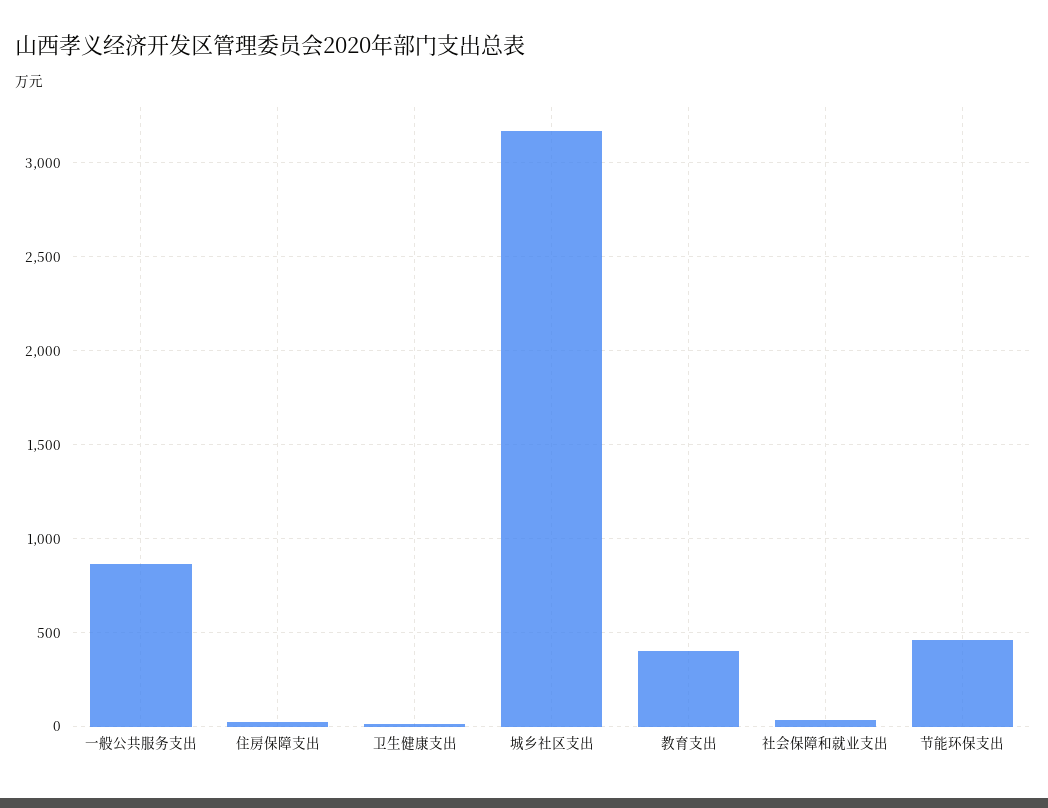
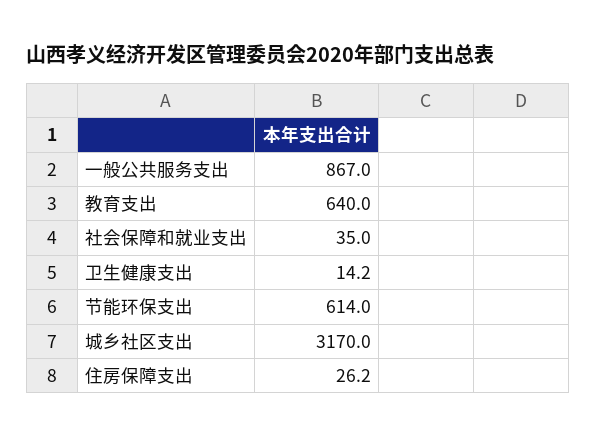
  {
    "一般公共服务支出": 867,
    "住房保障支出": 26.2,
    "卫生健康支出": 14.2,
    "城乡社区支出": 3170,
-   "教育支出": 400,
+   "教育支出": 640,
    "社会保障和就业支出": 35,
-   "节能环保支出": 450
+   "节能环保支出": 614
  }

